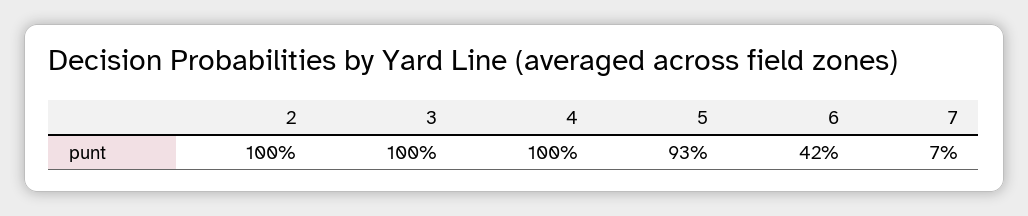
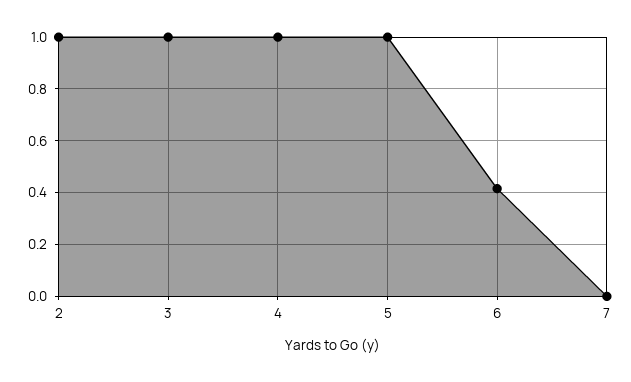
  {
    "2": 1,
    "3": 1,
    "4": 1,
-   "5": 0.93,
+   "5": 1,
    "6": 0.42,
-   "7": 0.07
+   "7": 0
  }

